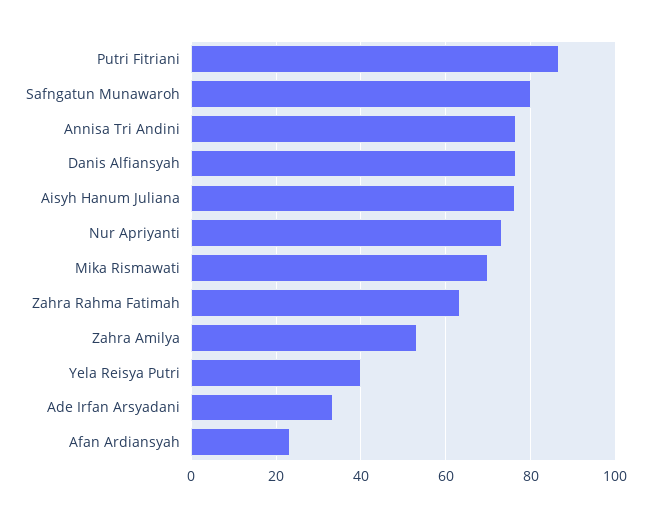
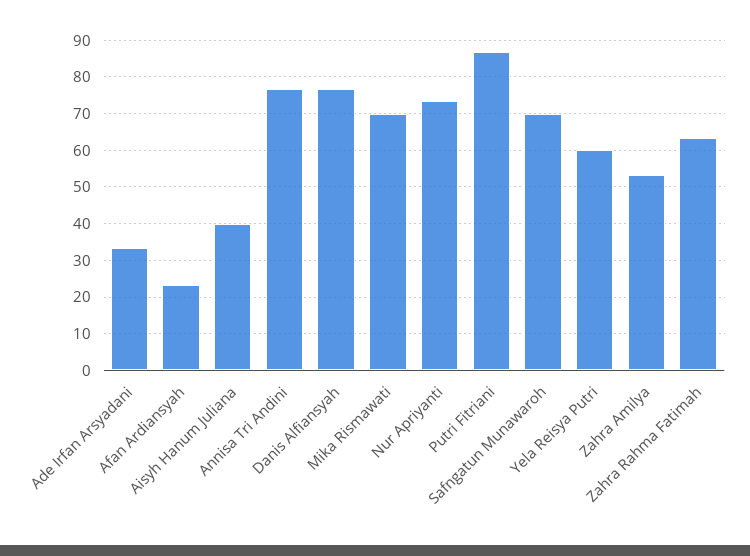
  {
    "Putri Fitriani": 86,
-   "Safngatun Munawaroh": 80,
+   "Safngatun Munawaroh": 70,
    "Annisa Tri Andini": 76,
    "Danis Alfiansyah": 76,
-   "Aisyh Hanum Juliana": 76,
+   "Aisyh Hanum Juliana": 40,
    "Nur Apriyanti": 74,
    "Mika Rismawati": 70,
    "Zahra Rahma Fatimah": 64,
    "Zahra Amilya": 54,
-   "Yela Reisya Putri": 40,
+   "Yela Reisya Putri": 60,
    "Ade Irfan Arsyadani": 34,
    "Afan Ardiansyah": 24
  }

